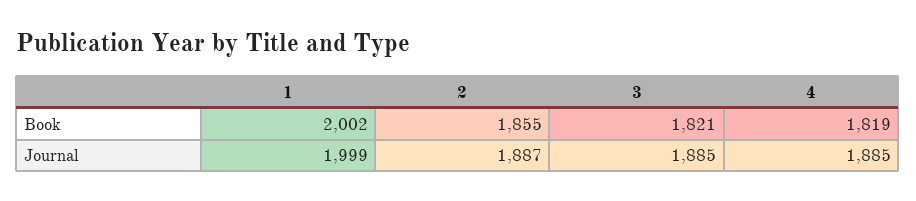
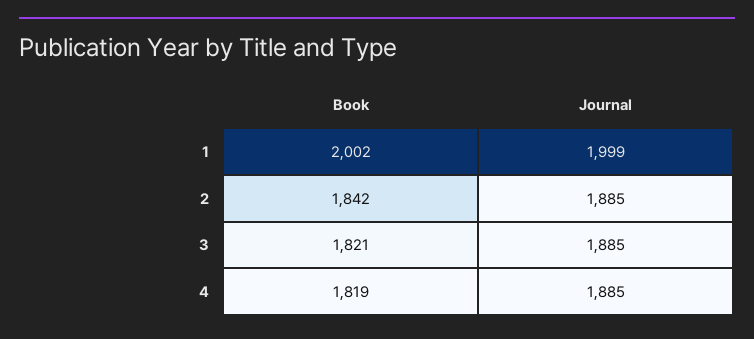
  {
    "1": {
      "Book": 2002,
      "Journal": 1999
    },
    "2": {
-     "Book": 1855,
+     "Book": 1842,
-     "Journal": 1887
+     "Journal": 1885
    },
    "3": {
      "Book": 1821,
      "Journal": 1885
    },
    "4": {
      "Book": 1819,
      "Journal": 1885
    }
  }

